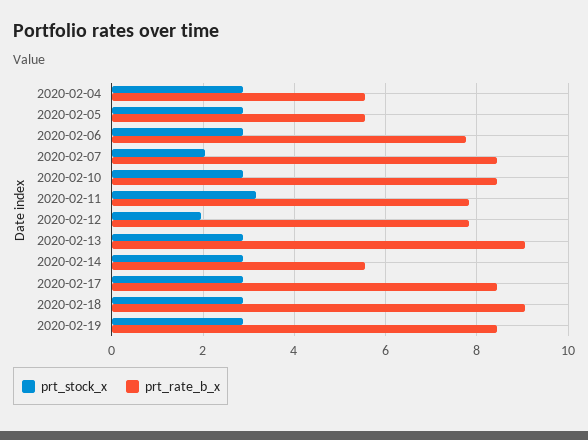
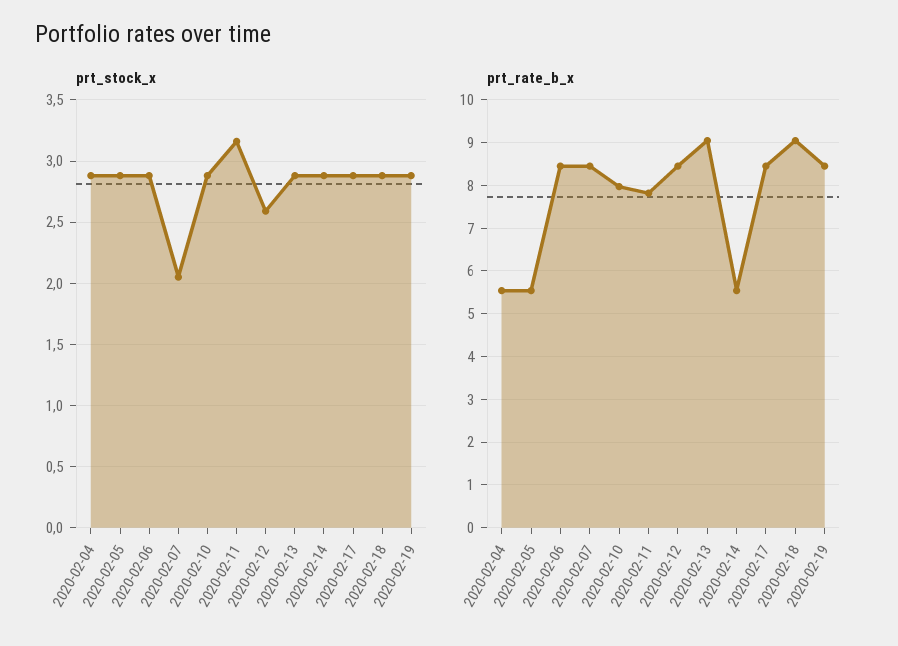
  {
    "prt_stock_x": {
      "2020-02-04": 2.9,
      "2020-02-05": 2.9,
      "2020-02-06": 2.9,
      "2020-02-07": 2.05,
      "2020-02-10": 2.9,
      "2020-02-11": 3.15,
-     "2020-02-12": 2,
+     "2020-02-12": 2.6,
      "2020-02-13": 2.9,
      "2020-02-14": 2.9,
      "2020-02-17": 2.9,
      "2020-02-18": 2.9,
      "2020-02-19": 2.9
    },
    "prt_rate_b_x": {
      "2020-02-04": 5.6,
      "2020-02-05": 5.6,
-     "2020-02-06": 7.8,
+     "2020-02-06": 8.4,
      "2020-02-07": 8.4,
-     "2020-02-10": 8.4,
+     "2020-02-10": 8,
      "2020-02-11": 7.8,
-     "2020-02-12": 7.8,
+     "2020-02-12": 8.4,
      "2020-02-13": 9,
      "2020-02-14": 5.6,
      "2020-02-17": 8.4,
      "2020-02-18": 9,
      "2020-02-19": 8.4
    }
  }

